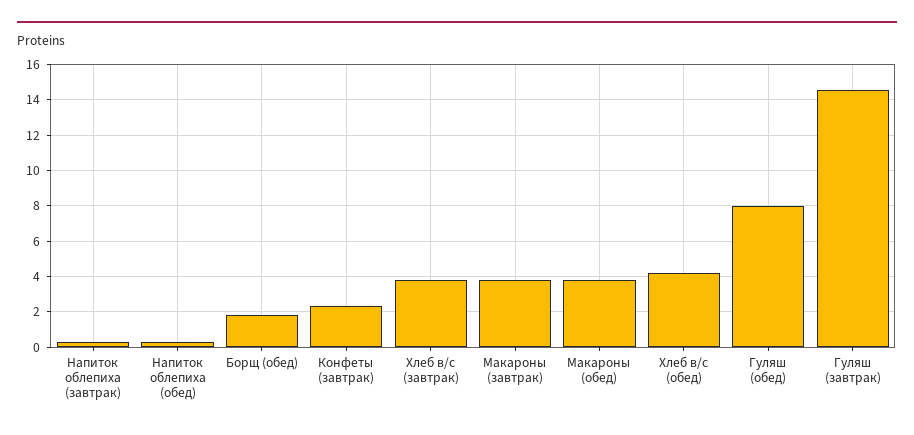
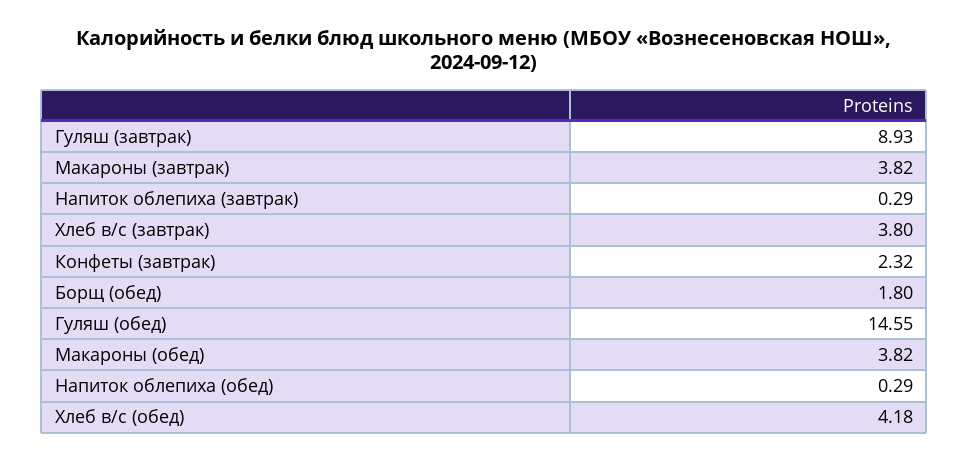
  {
    "Напиток облепиха (завтрак)": 0.29,
    "Напиток облепиха (обед)": 0.29,
    "Борщ (обед)": 1.8,
    "Конфеты (завтрак)": 2.32,
    "Хлеб в/с (завтрак)": 3.8,
    "Макароны (завтрак)": 3.82,
    "Макароны (обед)": 3.82,
    "Хлеб в/с (обед)": 4.18,
-   "Гуляш (обед)": 8,
+   "Гуляш (обед)": 14.55,
-   "Гуляш (завтрак)": 14.5
+   "Гуляш (завтрак)": 8.93
  }

